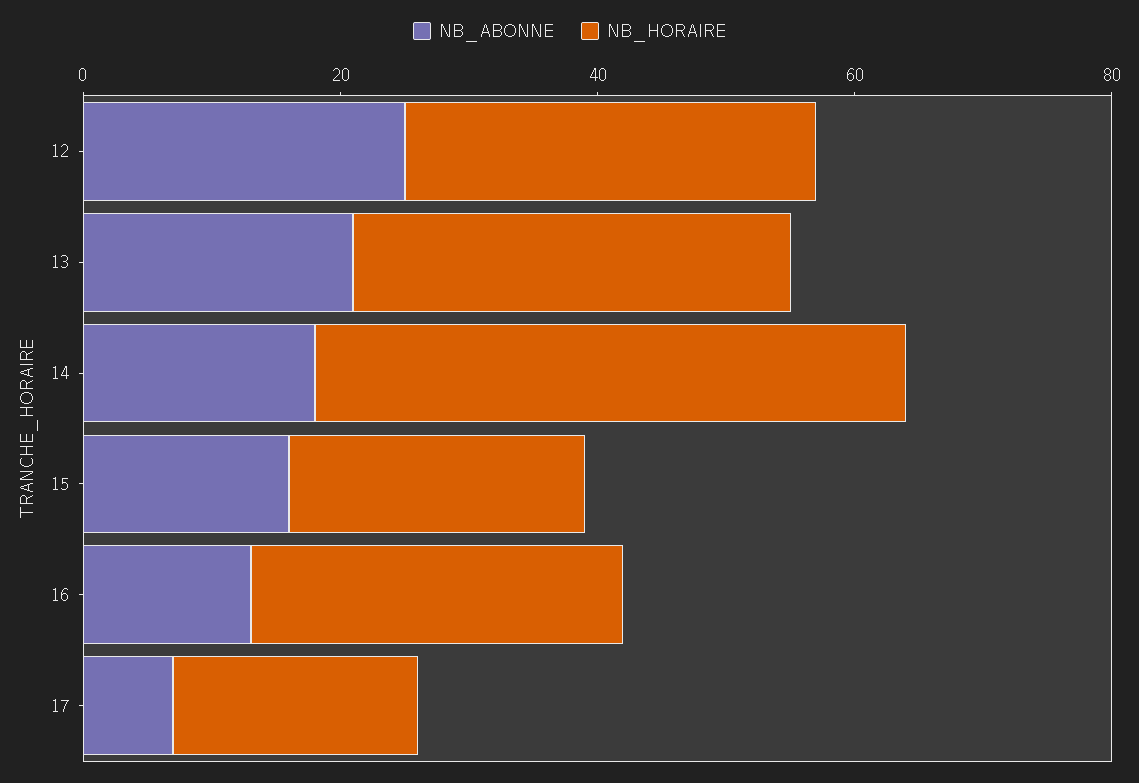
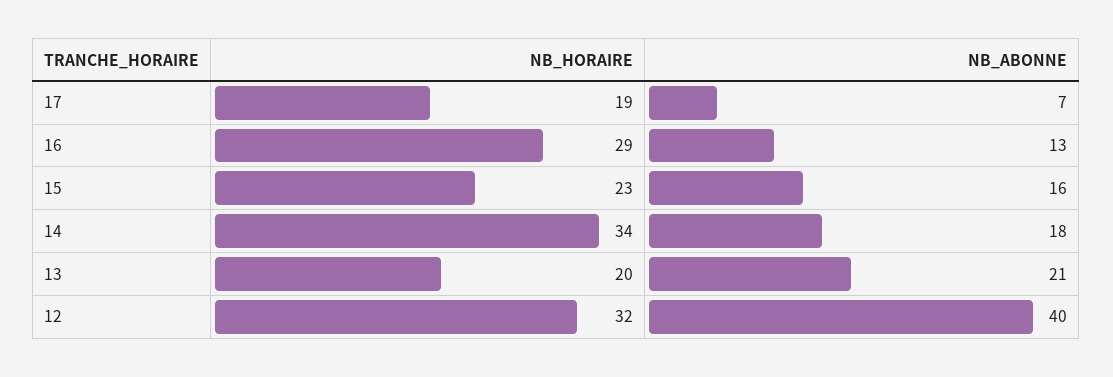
  {
    "NB_ABONNE": {
-     "12": 25,
+     "12": 40,
      "13": 21,
      "14": 18,
      "15": 16,
      "16": 13,
      "17": 7
    },
    "NB_HORAIRE": {
      "12": 32,
-     "13": 35,
+     "13": 20,
-     "14": 45,
+     "14": 34,
      "15": 23,
      "16": 29,
      "17": 19
    }
  }

